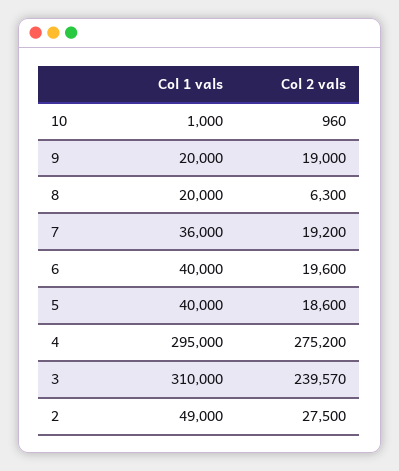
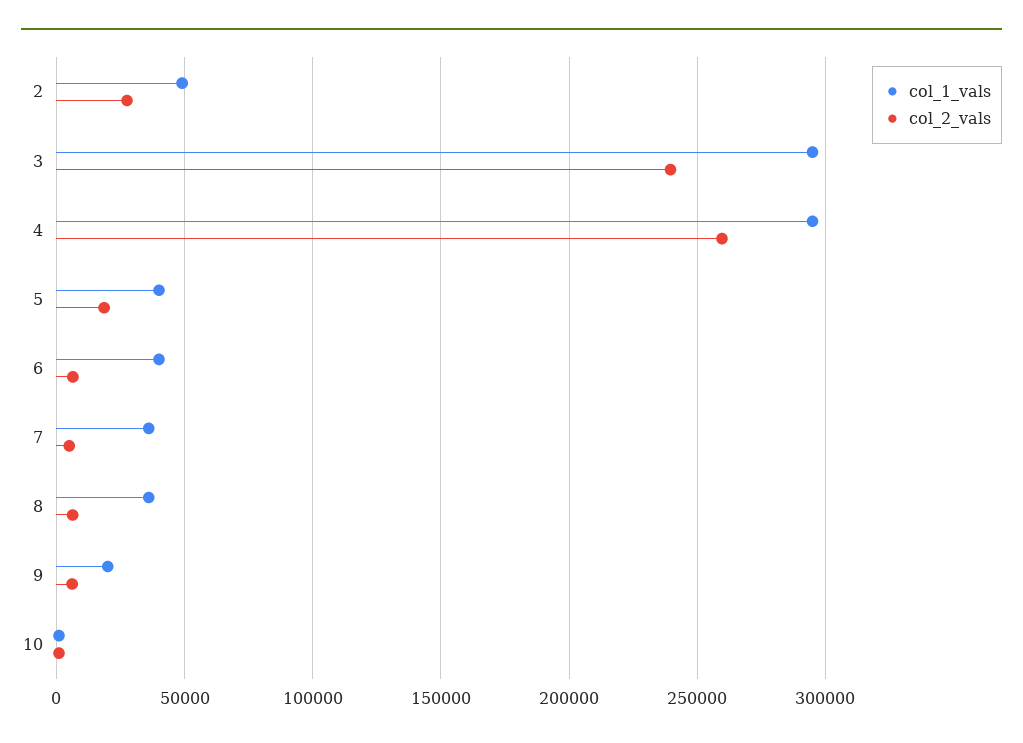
  {
    "Col 1 vals": {
      "10": 1000,
      "9": 20000,
-     "8": 20000,
+     "8": 35000,
      "7": 36000,
      "6": 40000,
      "5": 40000,
      "4": 295000,
-     "3": 310000,
+     "3": 295000,
      "2": 49000
    },
    "Col 2 vals": {
      "10": 960,
-     "9": 19000,
+     "9": 5000,
      "8": 6300,
-     "7": 19200,
+     "7": 5000,
-     "6": 19600,
+     "6": 5000,
      "5": 18600,
-     "4": 275200,
+     "4": 260000,
      "3": 239570,
      "2": 27500
    }
  }

